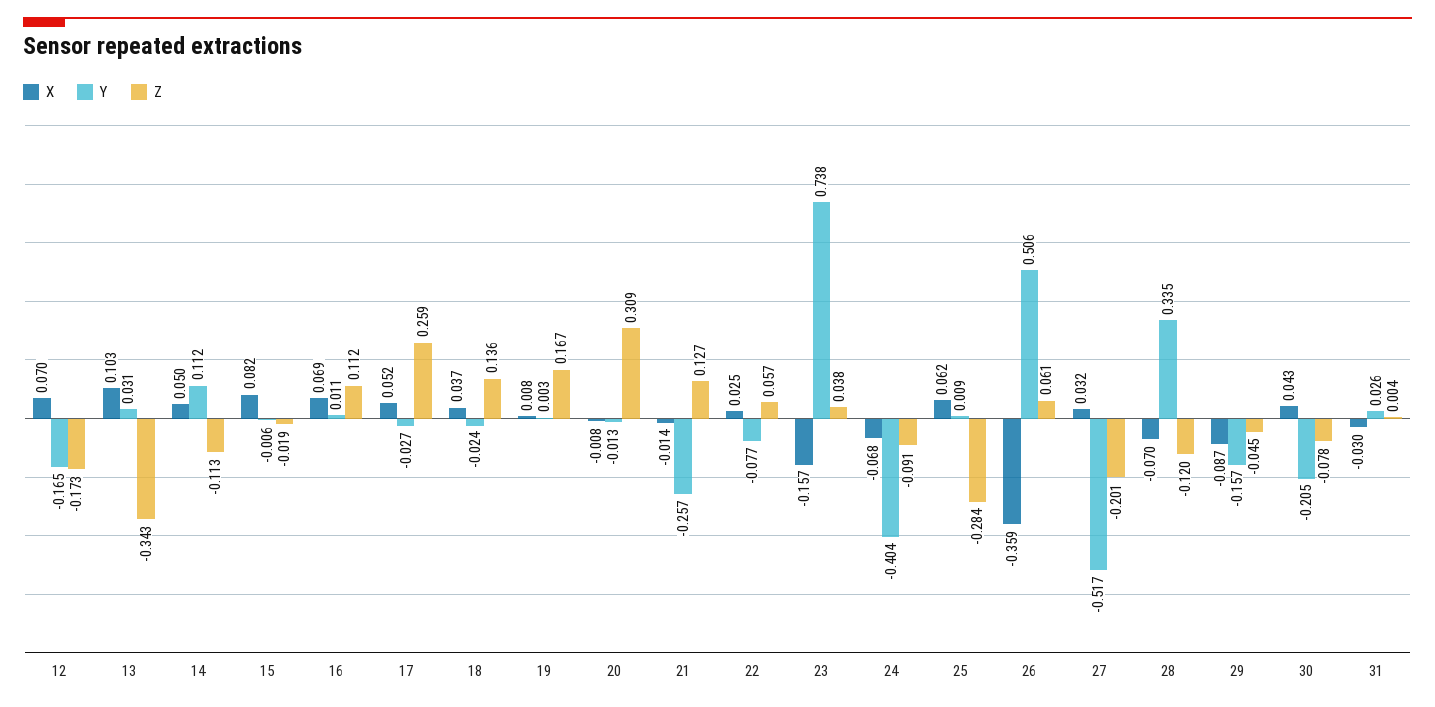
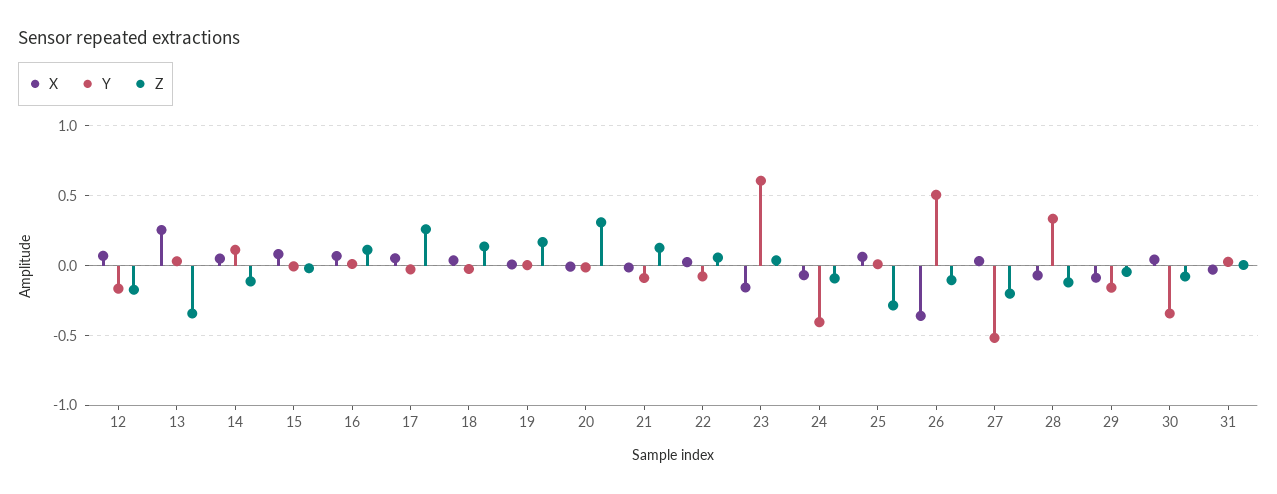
  {
    "X": {
      "12": 0.07,
-     "13": 0.103,
+     "13": 0.25,
      "14": 0.05,
      "15": 0.082,
      "16": 0.069,
      "17": 0.052,
      "18": 0.037,
      "19": 0.008,
      "20": -0.008,
      "21": -0.014,
      "22": 0.025,
      "23": -0.157,
      "24": -0.068,
      "25": 0.062,
      "26": -0.359,
      "27": 0.032,
      "28": -0.07,
      "29": -0.087,
      "30": 0.043,
      "31": -0.03
    },
    "Y": {
      "12": -0.165,
      "13": 0.031,
      "14": 0.112,
      "15": -0.006,
      "16": 0.011,
      "17": -0.027,
      "18": -0.024,
      "19": 0.003,
      "20": -0.013,
-     "21": -0.257,
+     "21": -0.1,
      "22": -0.077,
-     "23": 0.738,
+     "23": 0.6,
      "24": -0.404,
      "25": 0.009,
      "26": 0.506,
      "27": -0.517,
      "28": 0.335,
      "29": -0.157,
-     "30": -0.205,
+     "30": -0.35,
      "31": 0.026
    },
    "Z": {
      "12": -0.173,
      "13": -0.343,
      "14": -0.113,
      "15": -0.019,
      "16": 0.112,
      "17": 0.259,
      "18": 0.136,
      "19": 0.167,
      "20": 0.309,
      "21": 0.127,
      "22": 0.057,
      "23": 0.038,
      "24": -0.091,
      "25": -0.284,
-     "26": 0.061,
+     "26": -0.1,
      "27": -0.201,
      "28": -0.12,
      "29": -0.045,
      "30": -0.078,
      "31": 0.004
    }
  }

